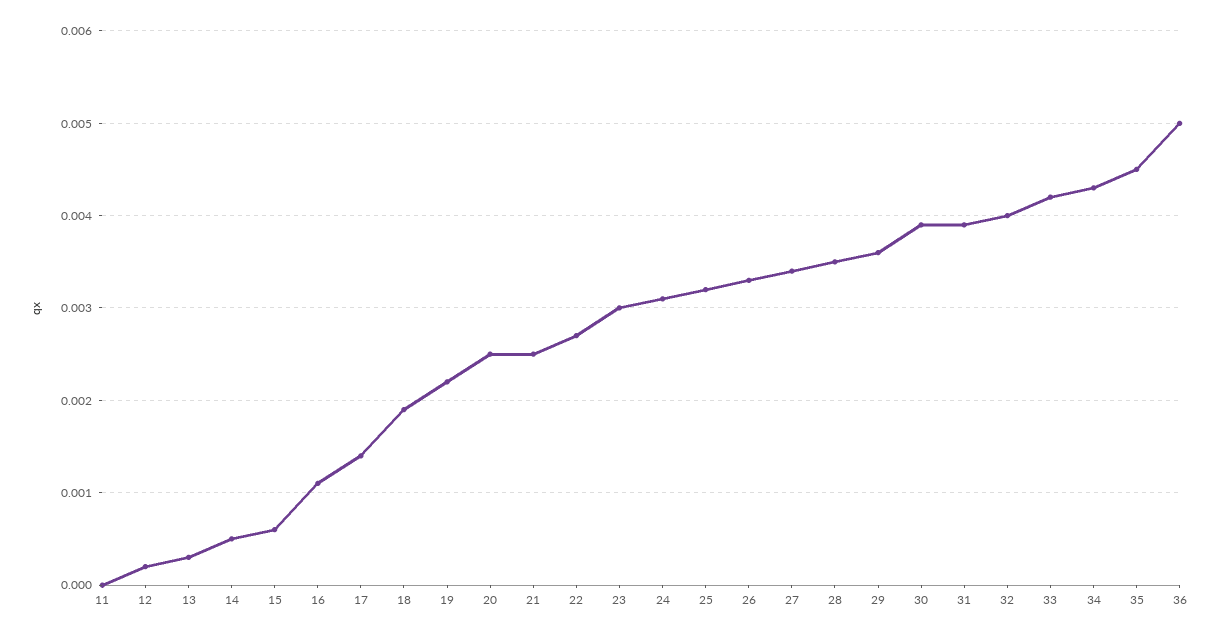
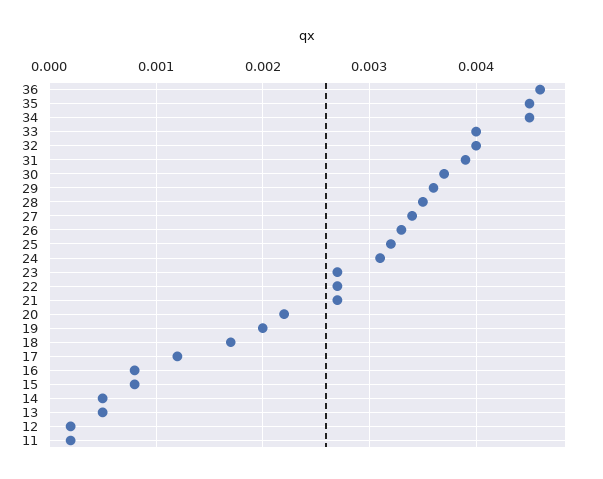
  {
-   "11": 0,
+   "11": 0.0002,
    "12": 0.0002,
-   "13": 0.0003,
+   "13": 0.0005,
    "14": 0.0005,
-   "15": 0.0006,
+   "15": 0.0008,
-   "16": 0.0011,
+   "16": 0.0008,
-   "17": 0.0014,
+   "17": 0.0012,
-   "18": 0.0019,
+   "18": 0.0017,
-   "19": 0.0022,
+   "19": 0.002,
-   "20": 0.0025,
+   "20": 0.0022,
-   "21": 0.0025,
+   "21": 0.0027,
    "22": 0.0027,
-   "23": 0.003,
+   "23": 0.0027,
    "24": 0.0031,
    "25": 0.0032,
    "26": 0.0033,
    "27": 0.0034,
    "28": 0.0035,
    "29": 0.0036,
-   "30": 0.0039,
+   "30": 0.0037,
    "31": 0.0039,
    "32": 0.004,
-   "33": 0.0042,
+   "33": 0.004,
-   "34": 0.0043,
+   "34": 0.0045,
    "35": 0.0045,
-   "36": 0.005
+   "36": 0.0046
  }

